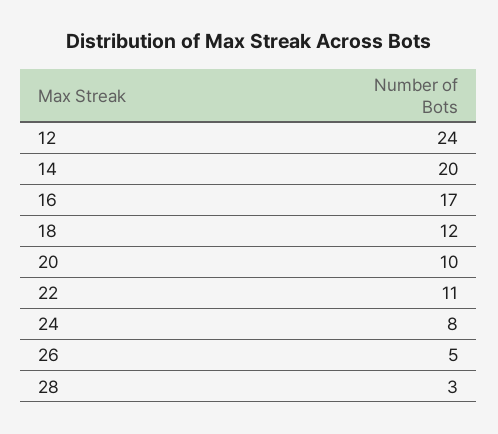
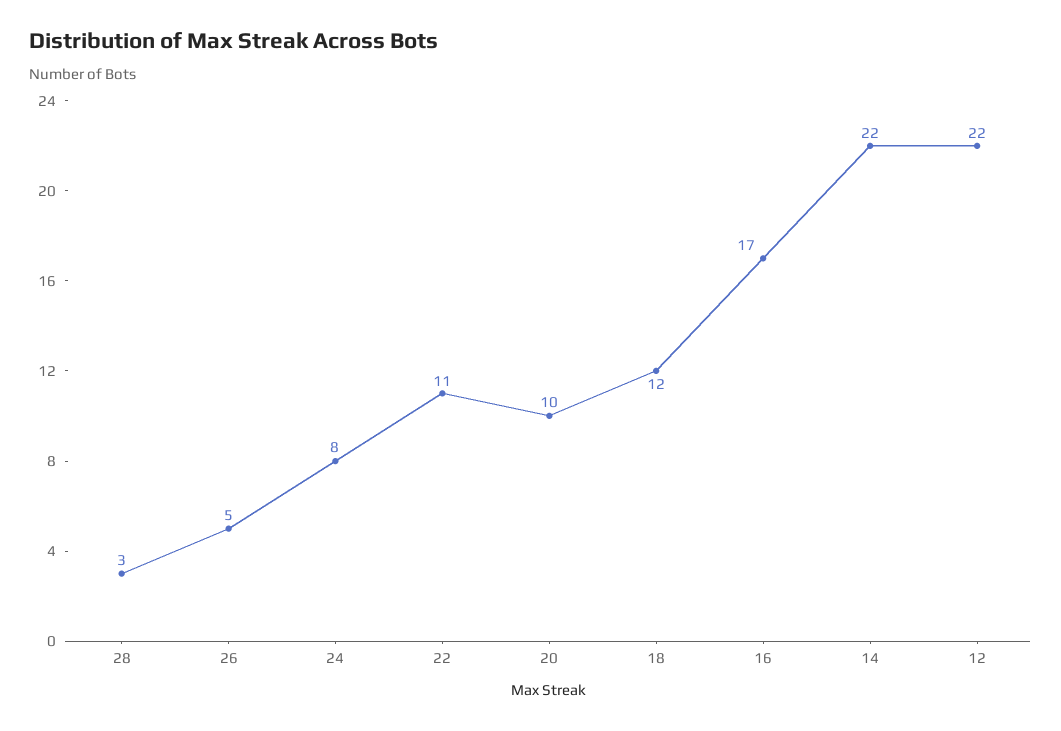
  {
-   "12": 24,
+   "12": 22,
-   "14": 20,
+   "14": 22,
    "16": 17,
    "18": 12,
    "20": 10,
    "22": 11,
    "24": 8,
    "26": 5,
    "28": 3
  }

